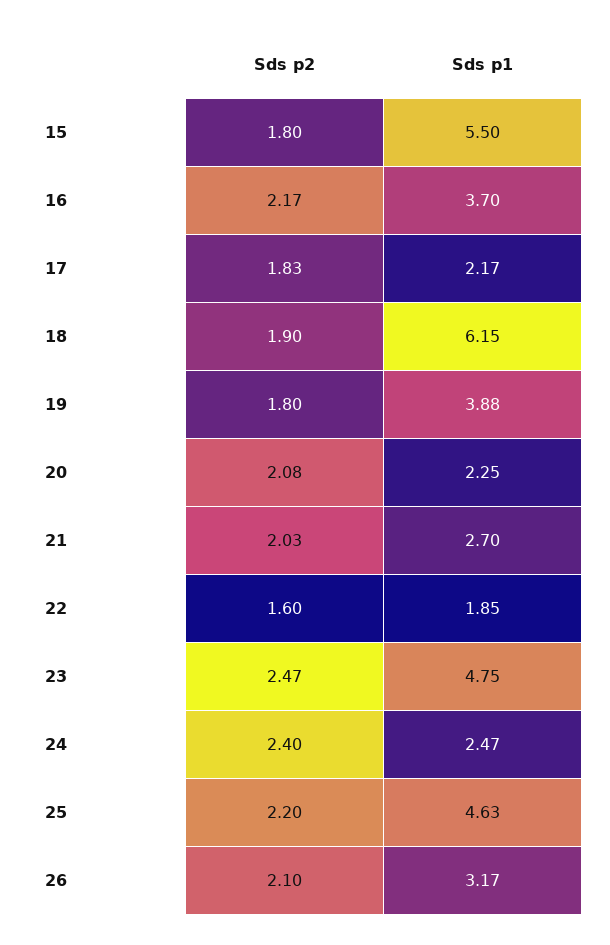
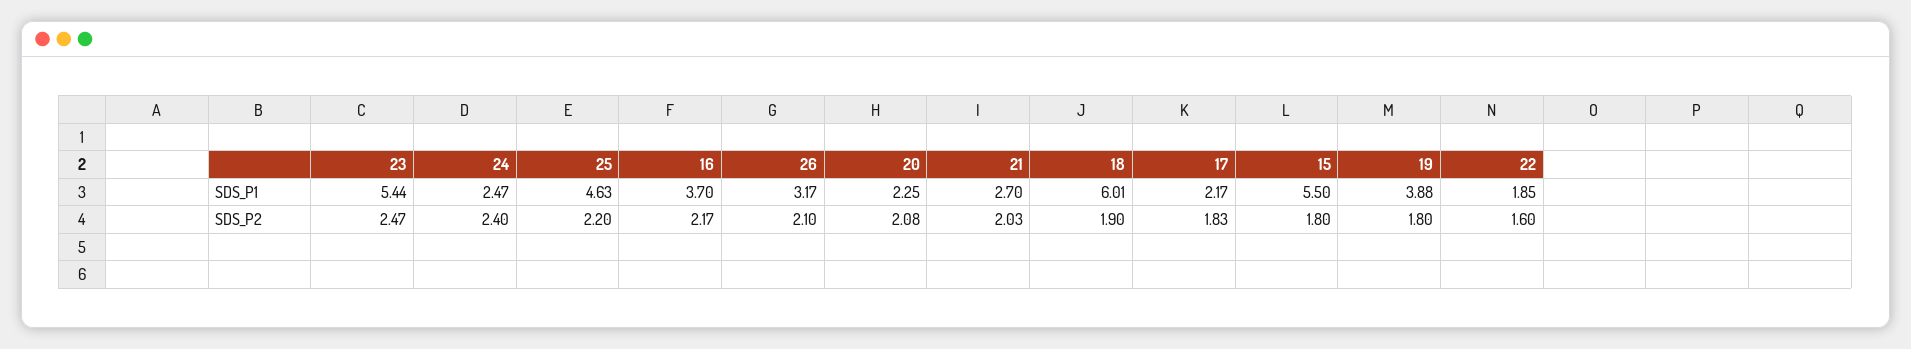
  {
    "Sds p2": {
      "15": 1.8,
      "16": 2.17,
      "17": 1.83,
      "18": 1.9,
      "19": 1.8,
      "20": 2.08,
      "21": 2.03,
      "22": 1.6,
      "23": 2.47,
      "24": 2.4,
      "25": 2.2,
      "26": 2.1
    },
    "Sds p1": {
      "15": 5.5,
      "16": 3.7,
      "17": 2.17,
-     "18": 6.15,
+     "18": 6.01,
      "19": 3.88,
      "20": 2.25,
      "21": 2.7,
      "22": 1.85,
-     "23": 4.75,
+     "23": 5.44,
      "24": 2.47,
      "25": 4.63,
      "26": 3.17
    }
  }

